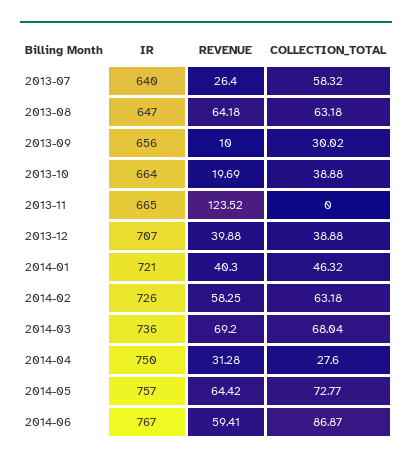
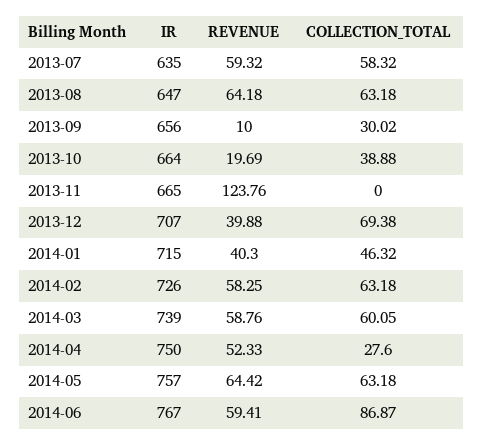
  {
    "IR": {
-     "2013-07": 640,
+     "2013-07": 635,
      "2013-08": 647,
      "2013-09": 656,
      "2013-10": 664,
      "2013-11": 665,
      "2013-12": 707,
-     "2014-01": 721,
+     "2014-01": 715,
      "2014-02": 726,
-     "2014-03": 736,
+     "2014-03": 739,
      "2014-04": 750,
      "2014-05": 757,
      "2014-06": 767
    },
    "REVENUE": {
-     "2013-07": 26.4,
+     "2013-07": 59.32,
      "2013-08": 64.18,
      "2013-09": 10,
      "2013-10": 19.69,
-     "2013-11": 123.52,
+     "2013-11": 123.76,
      "2013-12": 39.88,
      "2014-01": 40.3,
      "2014-02": 58.25,
-     "2014-03": 69.2,
+     "2014-03": 58.76,
-     "2014-04": 31.28,
+     "2014-04": 52.33,
      "2014-05": 64.42,
      "2014-06": 59.41
    },
    "COLLECTION_TOTAL": {
      "2013-07": 58.32,
      "2013-08": 63.18,
      "2013-09": 30.02,
      "2013-10": 38.88,
      "2013-11": 0,
-     "2013-12": 38.88,
+     "2013-12": 69.38,
      "2014-01": 46.32,
      "2014-02": 63.18,
-     "2014-03": 68.04,
+     "2014-03": 60.05,
      "2014-04": 27.6,
-     "2014-05": 72.77,
+     "2014-05": 63.18,
      "2014-06": 86.87
    }
  }

